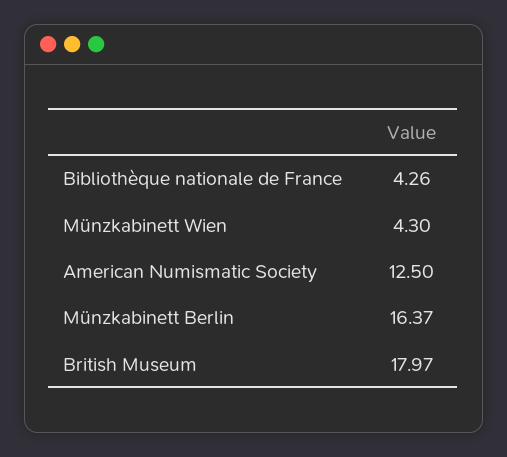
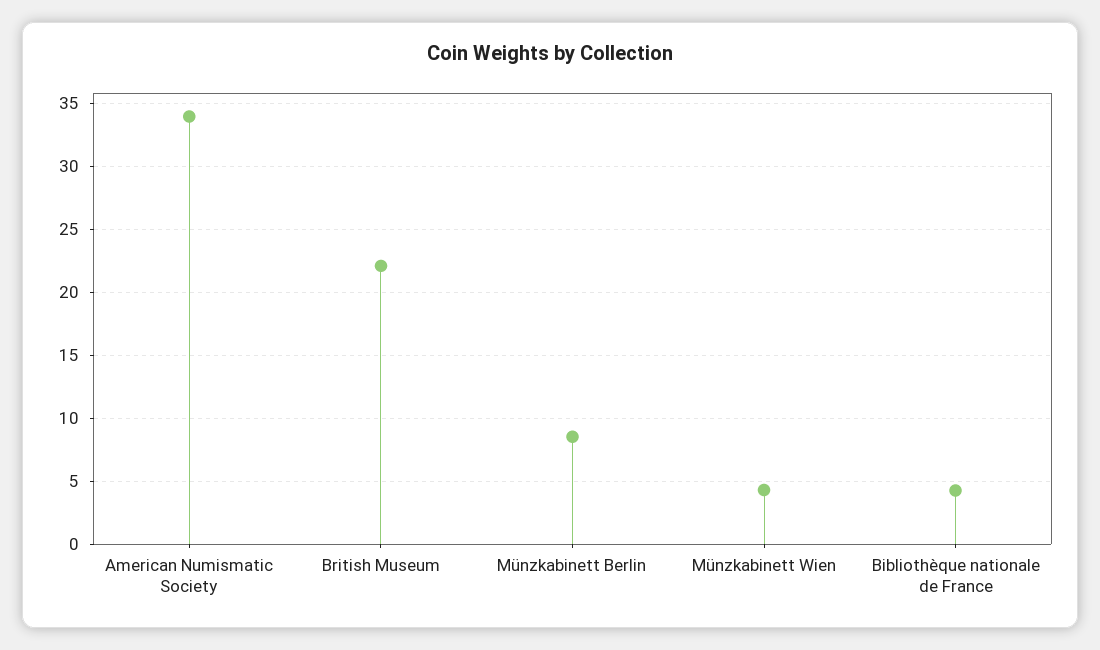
  {
    "Bibliothèque nationale de France": 4.26,
    "Münzkabinett Wien": 4.3,
-   "American Numismatic Society": 12.5,
+   "American Numismatic Society": 34,
-   "Münzkabinett Berlin": 16.37,
+   "Münzkabinett Berlin": 8.5,
-   "British Museum": 17.97
+   "British Museum": 22
  }

